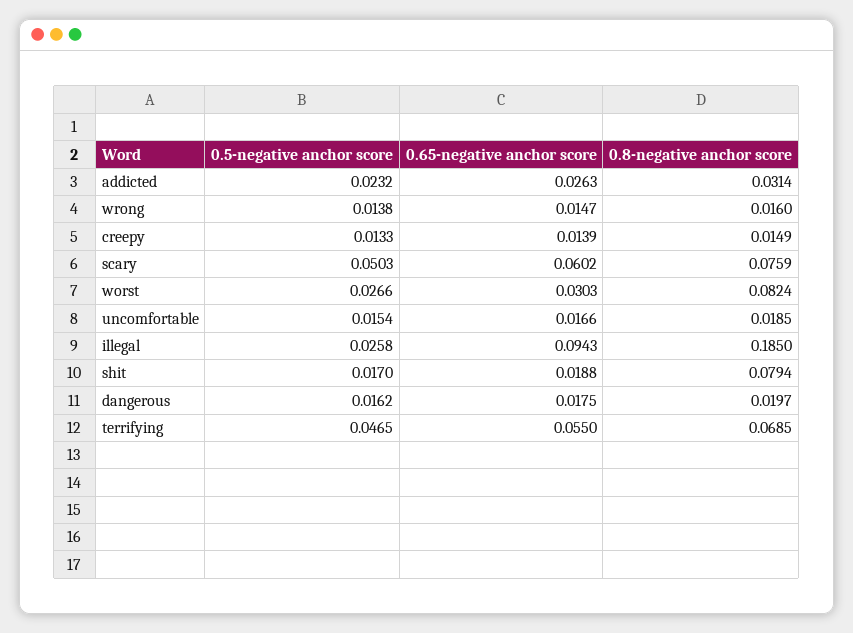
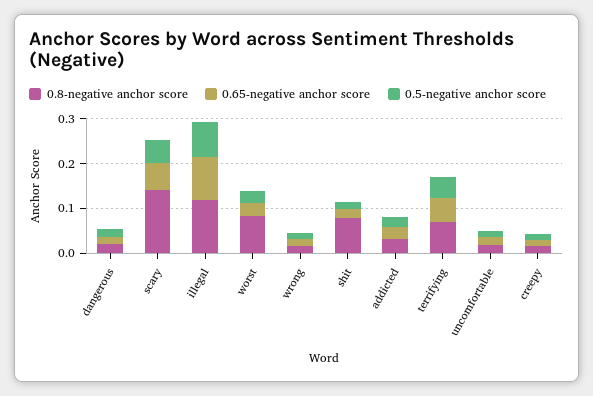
  {
    "0.5-negative anchor score": {
      "addicted": 0.0232,
      "wrong": 0.0138,
      "creepy": 0.0133,
      "scary": 0.0503,
      "worst": 0.0266,
      "uncomfortable": 0.0154,
-     "illegal": 0.0258,
+     "illegal": 0.08,
      "shit": 0.017,
      "dangerous": 0.0162,
      "terrifying": 0.0465
    },
    "0.65-negative anchor score": {
      "addicted": 0.0263,
      "wrong": 0.0147,
      "creepy": 0.0139,
      "scary": 0.0602,
      "worst": 0.0303,
      "uncomfortable": 0.0166,
      "illegal": 0.0943,
      "shit": 0.0188,
      "dangerous": 0.0175,
      "terrifying": 0.055
    },
    "0.8-negative anchor score": {
      "addicted": 0.0314,
      "wrong": 0.016,
      "creepy": 0.0149,
-     "scary": 0.0759,
+     "scary": 0.14,
      "worst": 0.0824,
      "uncomfortable": 0.0185,
-     "illegal": 0.185,
+     "illegal": 0.12,
      "shit": 0.0794,
      "dangerous": 0.0197,
      "terrifying": 0.0685
    }
  }

